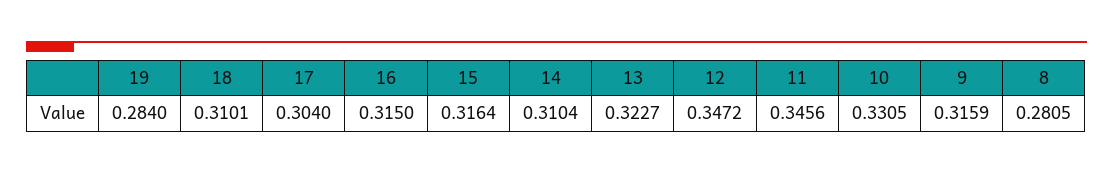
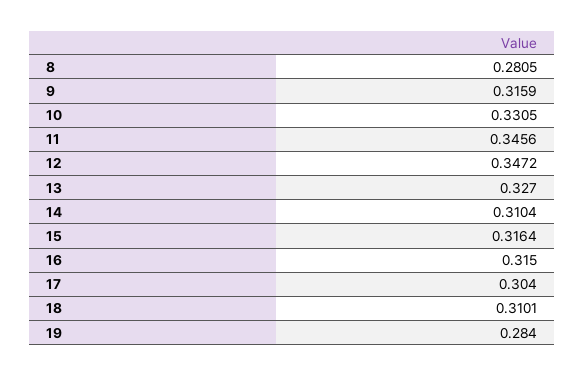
  {
    "19": 0.284,
    "18": 0.3101,
    "17": 0.304,
    "16": 0.315,
    "15": 0.3164,
    "14": 0.3104,
-   "13": 0.3227,
+   "13": 0.327,
    "12": 0.3472,
    "11": 0.3456,
    "10": 0.3305,
    "9": 0.3159,
    "8": 0.2805
  }

